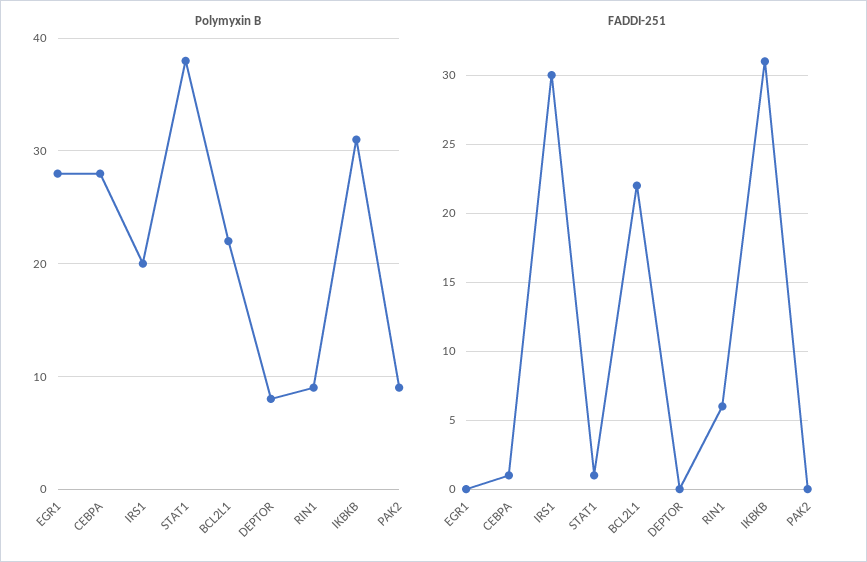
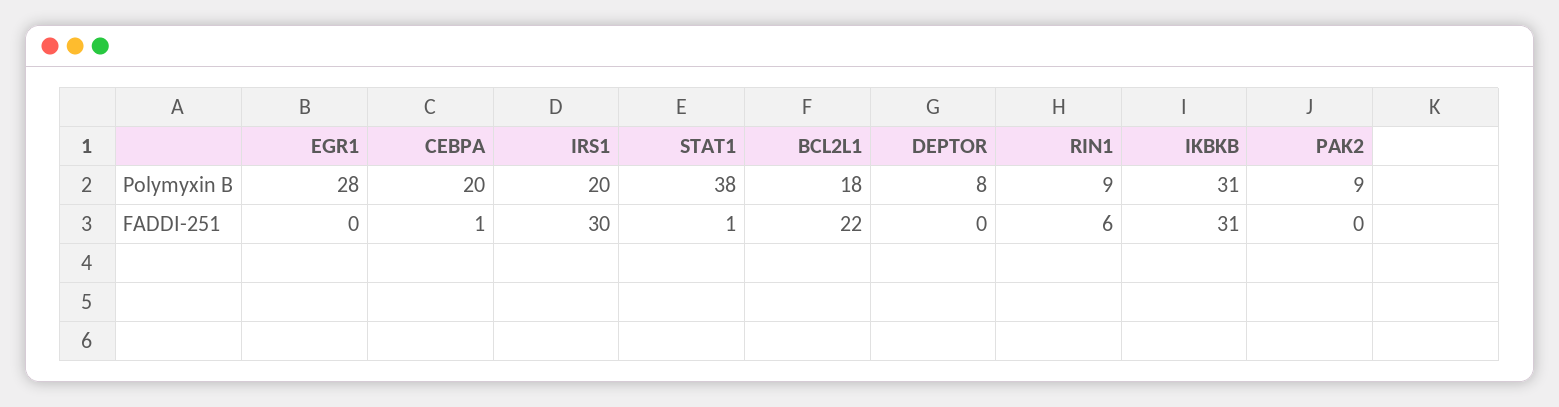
  {
    "Polymyxin B": {
      "EGR1": 28,
-     "CEBPA": 28,
+     "CEBPA": 20,
      "IRS1": 20,
      "STAT1": 38,
-     "BCL2L1": 22,
+     "BCL2L1": 18,
      "DEPTOR": 8,
      "RIN1": 9,
      "IKBKB": 31,
      "PAK2": 9
    },
    "FADDI-251": {
      "EGR1": 0,
      "CEBPA": 1,
      "IRS1": 30,
      "STAT1": 1,
      "BCL2L1": 22,
      "DEPTOR": 0,
      "RIN1": 6,
      "IKBKB": 31,
      "PAK2": 0
    }
  }

